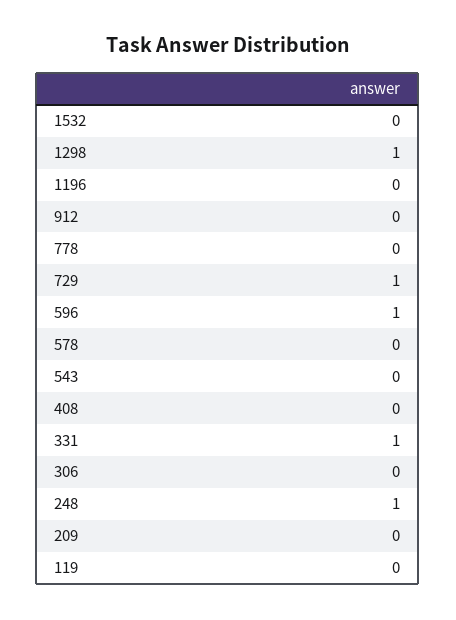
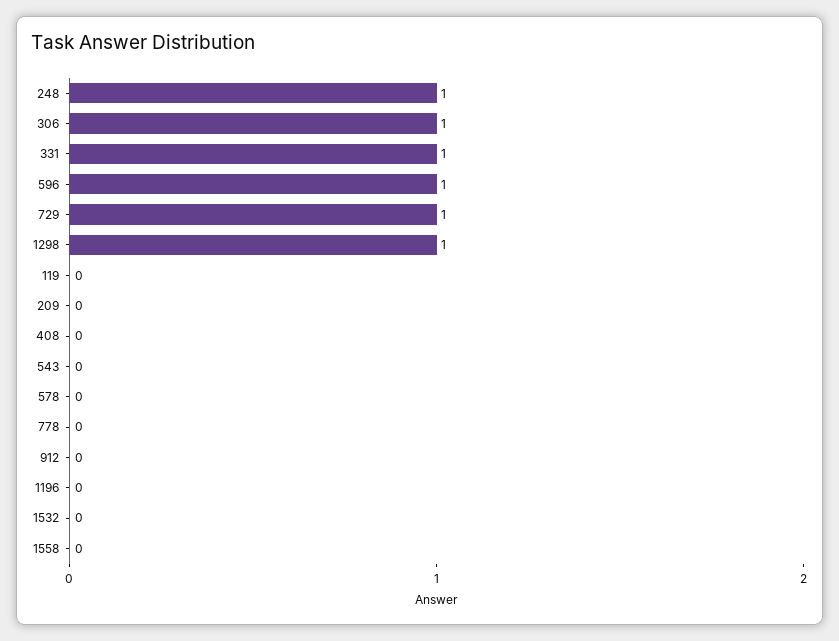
  {
    "1532": 0,
    "1298": 1,
    "1196": 0,
    "912": 0,
    "778": 0,
    "729": 1,
    "596": 1,
    "578": 0,
    "543": 0,
    "408": 0,
    "331": 1,
-   "306": 0,
+   "306": 1,
    "248": 1,
    "209": 0,
-   "119": 0
+   "119": 0,
+   "1558": 0
  }

